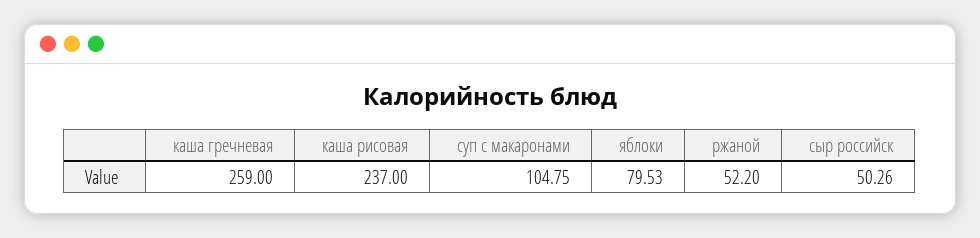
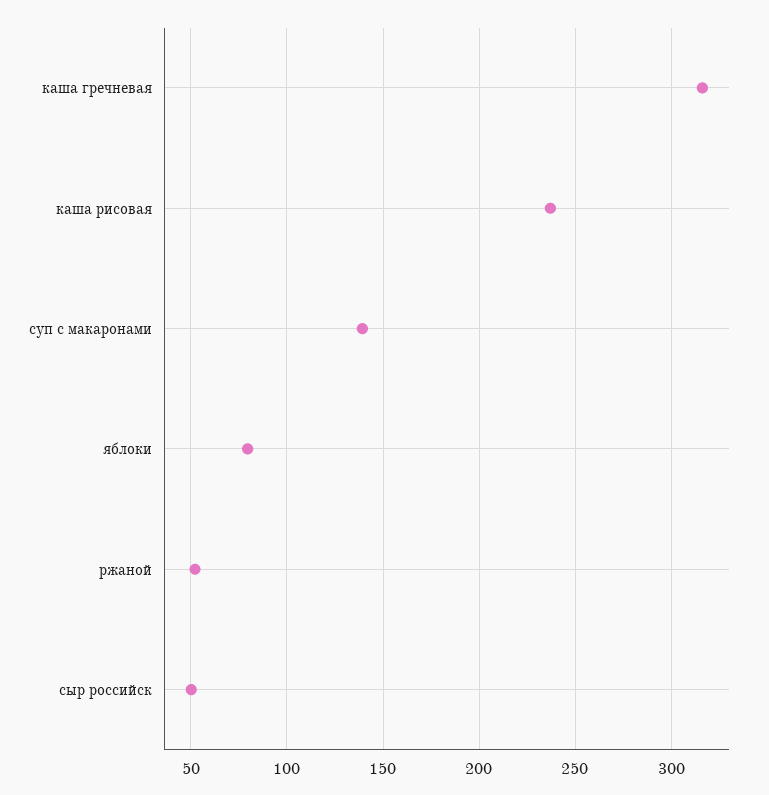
  {
-   "каша гречневая": 259,
+   "каша гречневая": 315,
    "каша рисовая": 237,
-   "суп с макаронами": 104.75,
+   "суп с макаронами": 140,
    "яблоки": 79.53,
    "ржаной": 52.2,
    "сыр российск": 50.26
  }

